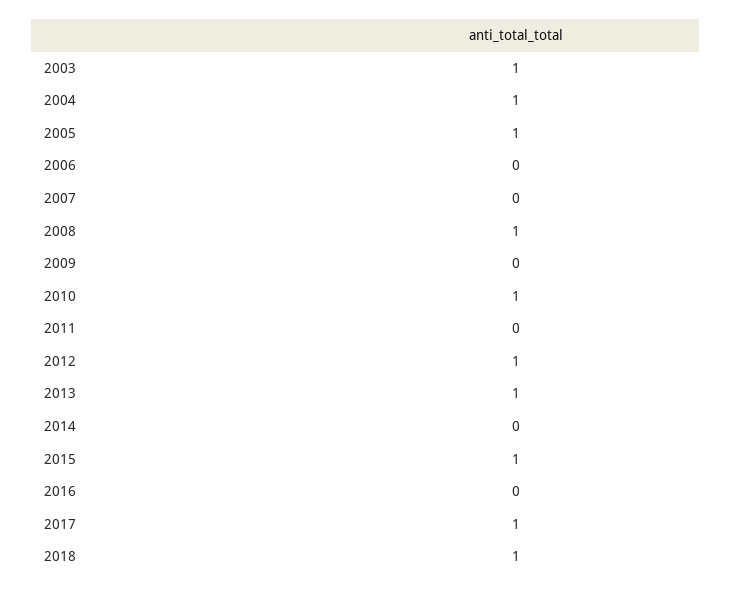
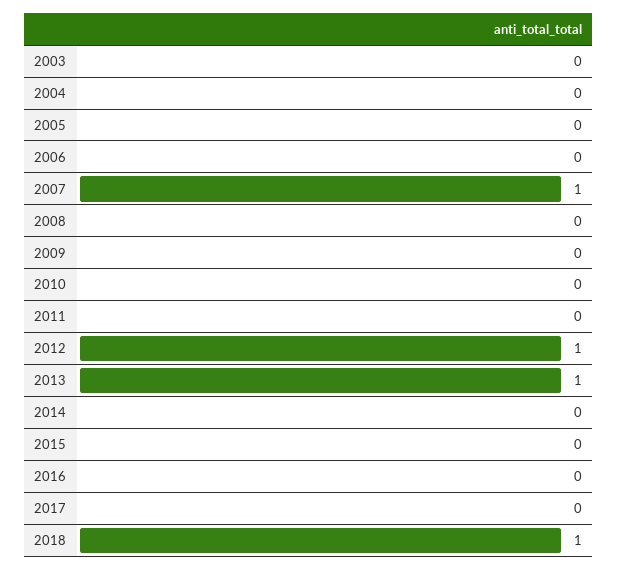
  {
-   "2003": 1,
+   "2003": 0,
-   "2004": 1,
+   "2004": 0,
-   "2005": 1,
+   "2005": 0,
    "2006": 0,
-   "2007": 0,
+   "2007": 1,
-   "2008": 1,
+   "2008": 0,
    "2009": 0,
-   "2010": 1,
+   "2010": 0,
    "2011": 0,
    "2012": 1,
    "2013": 1,
    "2014": 0,
-   "2015": 1,
+   "2015": 0,
    "2016": 0,
-   "2017": 1,
+   "2017": 0,
    "2018": 1
  }

